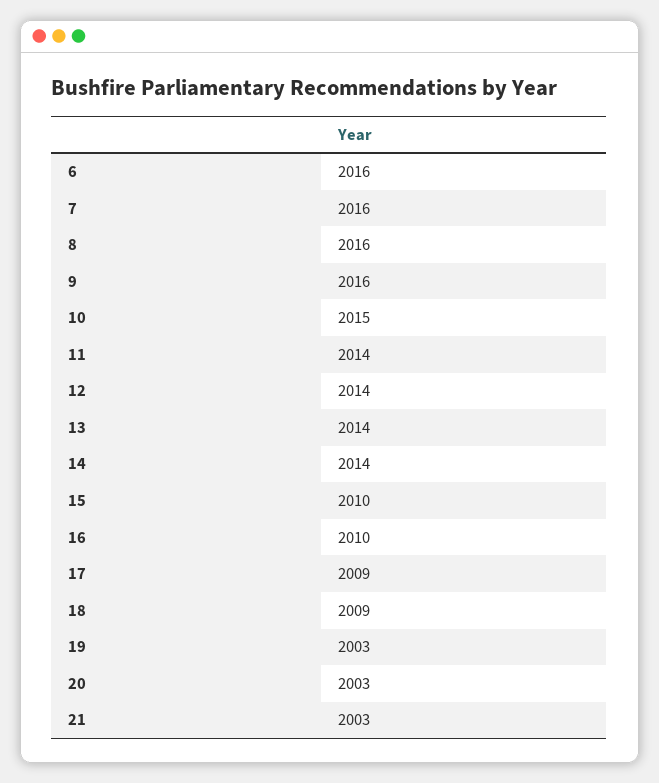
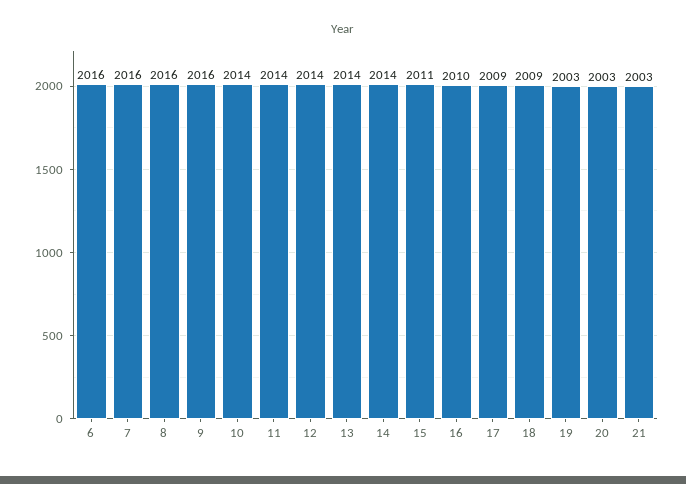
  {
    "6": 2016,
    "7": 2016,
    "8": 2016,
    "9": 2016,
-   "10": 2015,
+   "10": 2014,
    "11": 2014,
    "12": 2014,
    "13": 2014,
    "14": 2014,
-   "15": 2010,
+   "15": 2011,
    "16": 2010,
    "17": 2009,
    "18": 2009,
    "19": 2003,
    "20": 2003,
    "21": 2003
  }

